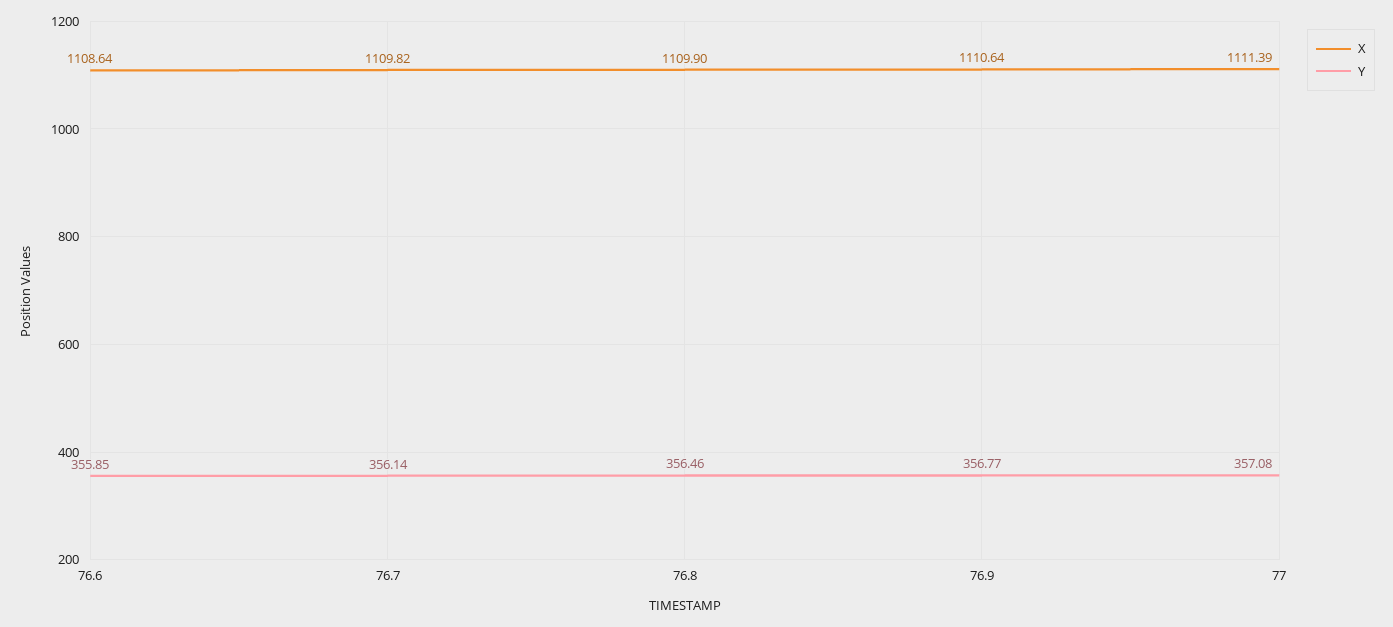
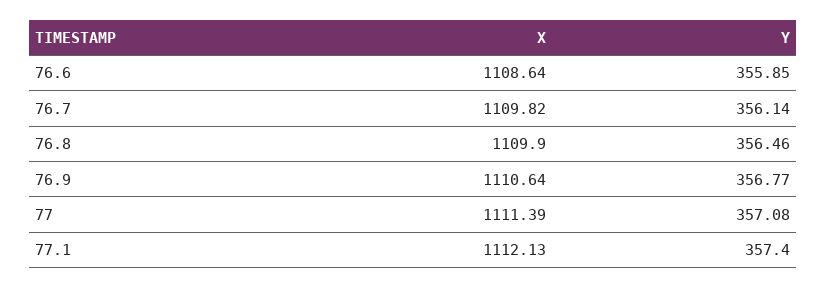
  {
    "X": {
      "76.6": 1108.64,
      "76.7": 1109.82,
      "76.8": 1109.9,
      "76.9": 1110.64,
-     "77": 1111.39
+     "77": 1111.39,
+     "77.1": 1112.13
    },
    "Y": {
      "76.6": 355.85,
      "76.7": 356.14,
      "76.8": 356.46,
      "76.9": 356.77,
-     "77": 357.08
+     "77": 357.08,
+     "77.1": 357.4
    }
  }

